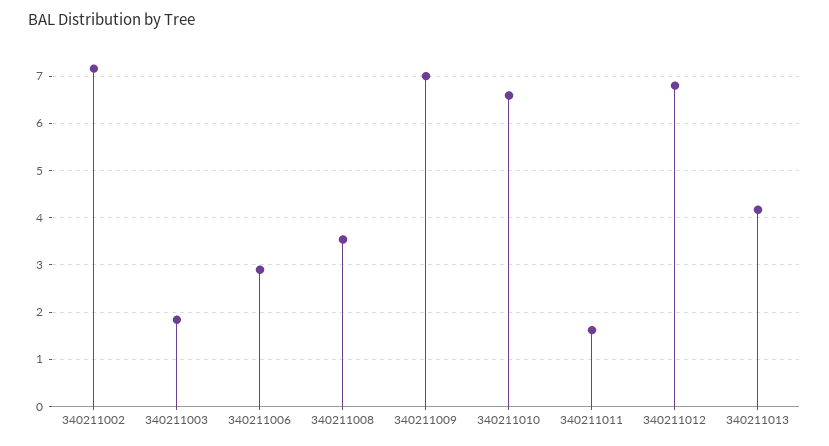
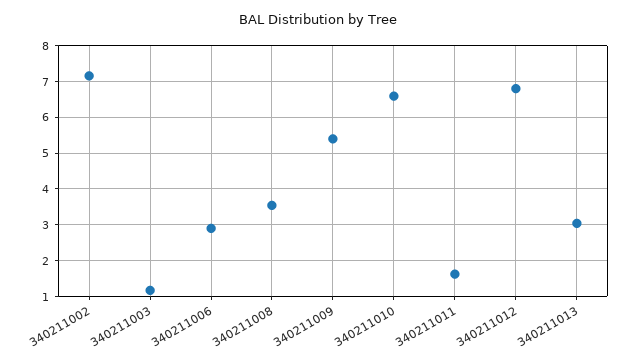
  {
    "340211002": 7.2,
-   "340211003": 1.8,
+   "340211003": 1.2,
    "340211006": 3,
    "340211008": 3.6,
-   "340211009": 7,
+   "340211009": 5.4,
    "340211010": 6.6,
    "340211011": 1.6,
    "340211012": 6.8,
-   "340211013": 4.2
+   "340211013": 3
  }

